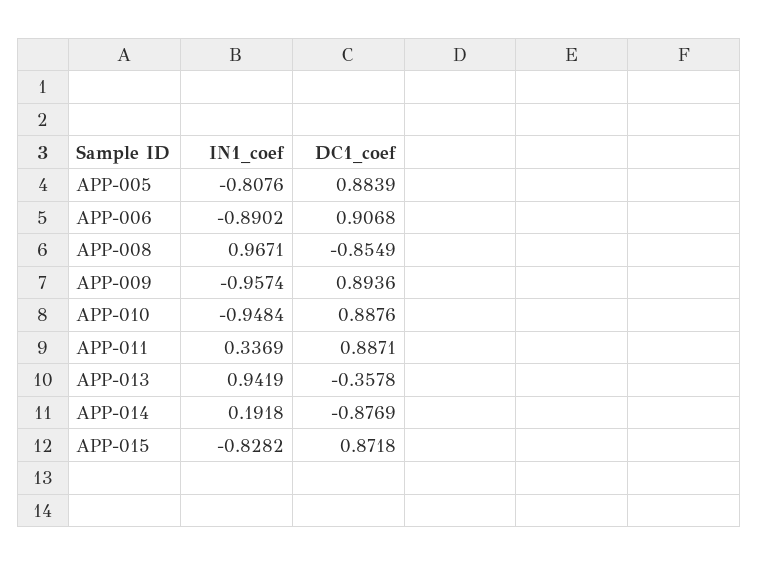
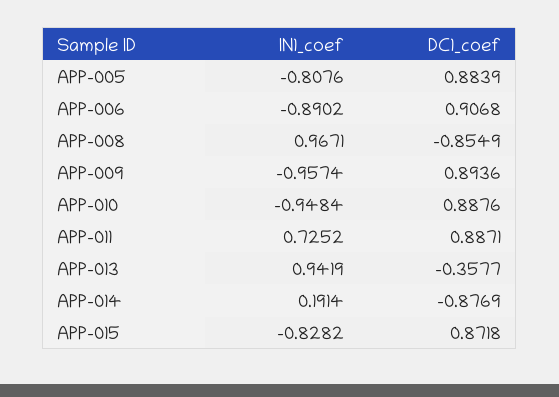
  {
    "IN1_coef": {
      "APP-005": -0.8076,
      "APP-006": -0.8902,
      "APP-008": 0.9671,
      "APP-009": -0.9574,
      "APP-010": -0.9484,
-     "APP-011": 0.3369,
+     "APP-011": 0.7252,
      "APP-013": 0.9419,
-     "APP-014": 0.1918,
+     "APP-014": 0.1914,
      "APP-015": -0.8282
    },
    "DC1_coef": {
      "APP-005": 0.8839,
      "APP-006": 0.9068,
      "APP-008": -0.8549,
      "APP-009": 0.8936,
      "APP-010": 0.8876,
      "APP-011": 0.8871,
-     "APP-013": -0.3578,
+     "APP-013": -0.3577,
      "APP-014": -0.8769,
      "APP-015": 0.8718
    }
  }

